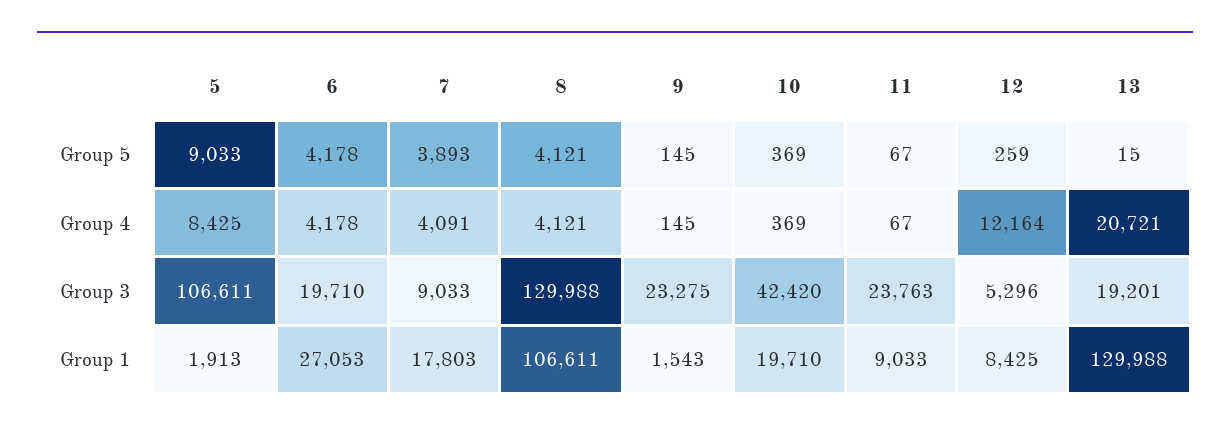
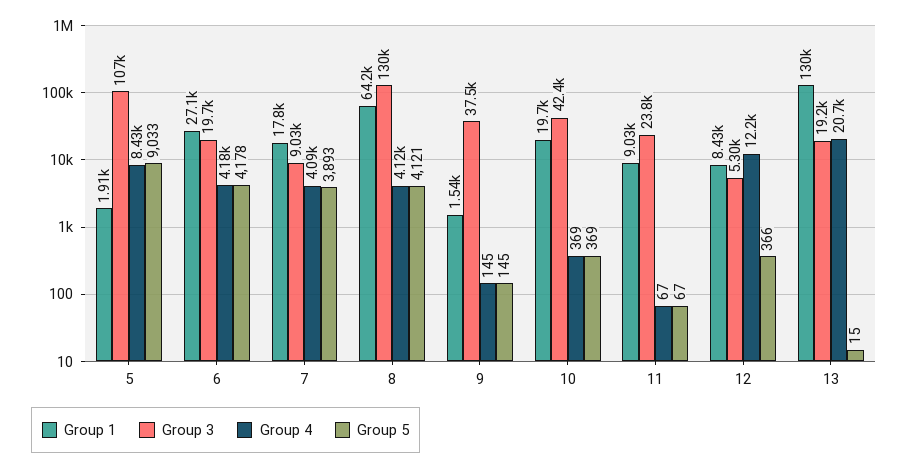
  {
    "Group 5": {
      "5": 9033,
      "6": 4178,
      "7": 3893,
      "8": 4121,
      "9": 145,
      "10": 369,
      "11": 67,
-     "12": 259,
+     "12": 366,
      "13": 15
    },
    "Group 4": {
      "5": 8425,
      "6": 4178,
      "7": 4091,
      "8": 4121,
      "9": 145,
      "10": 369,
      "11": 67,
      "12": 12164,
      "13": 20721
    },
    "Group 3": {
      "5": 106611,
      "6": 19710,
      "7": 9033,
      "8": 129988,
-     "9": 23275,
+     "9": 37500,
      "10": 42420,
      "11": 23763,
      "12": 5296,
      "13": 19201
    },
    "Group 1": {
      "5": 1913,
      "6": 27053,
      "7": 17803,
-     "8": 106611,
+     "8": 64200,
      "9": 1543,
      "10": 19710,
      "11": 9033,
      "12": 8425,
      "13": 129988
    }
  }

